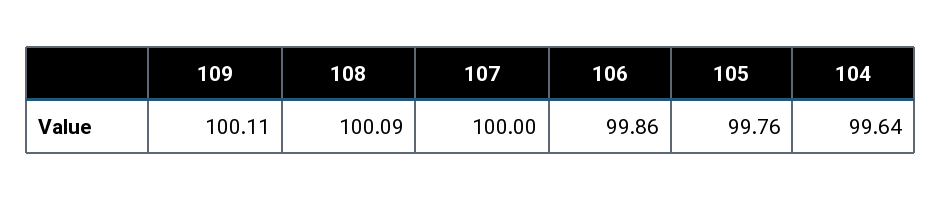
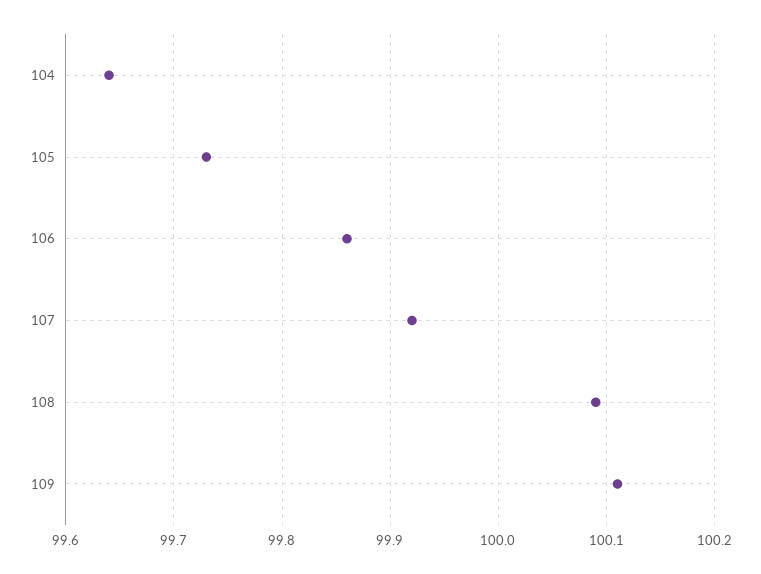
  {
    "109": 100.11,
    "108": 100.09,
-   "107": 100,
+   "107": 99.92,
    "106": 99.86,
-   "105": 99.76,
+   "105": 99.73,
    "104": 99.64
  }

